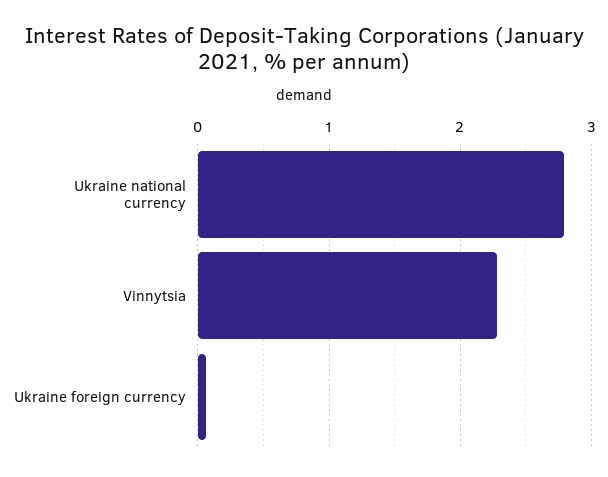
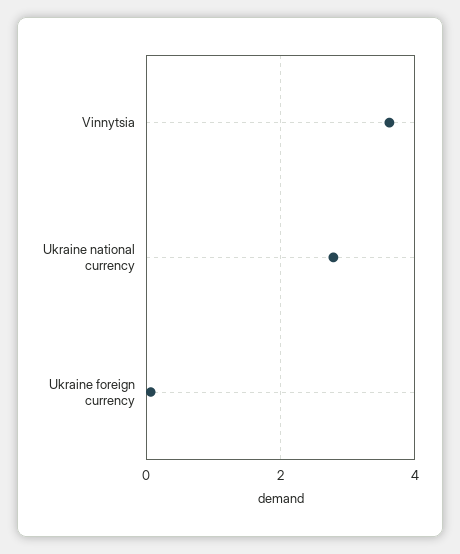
  {
    "Ukraine national currency": 2.8,
-   "Vinnytsia": 2.3,
+   "Vinnytsia": 3.6,
    "Ukraine foreign currency": 0.1
  }

